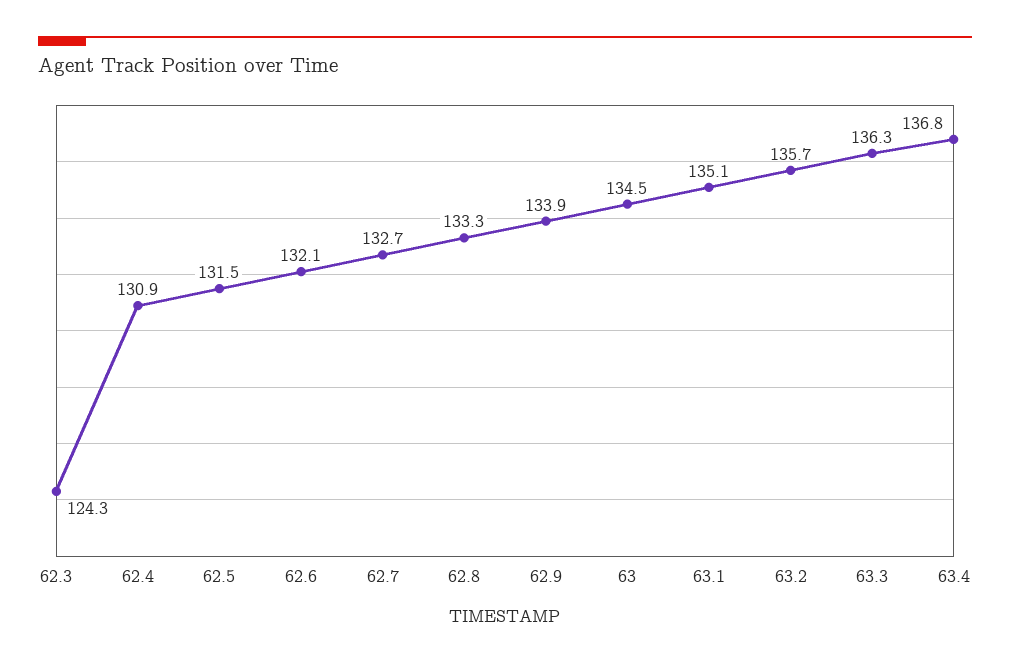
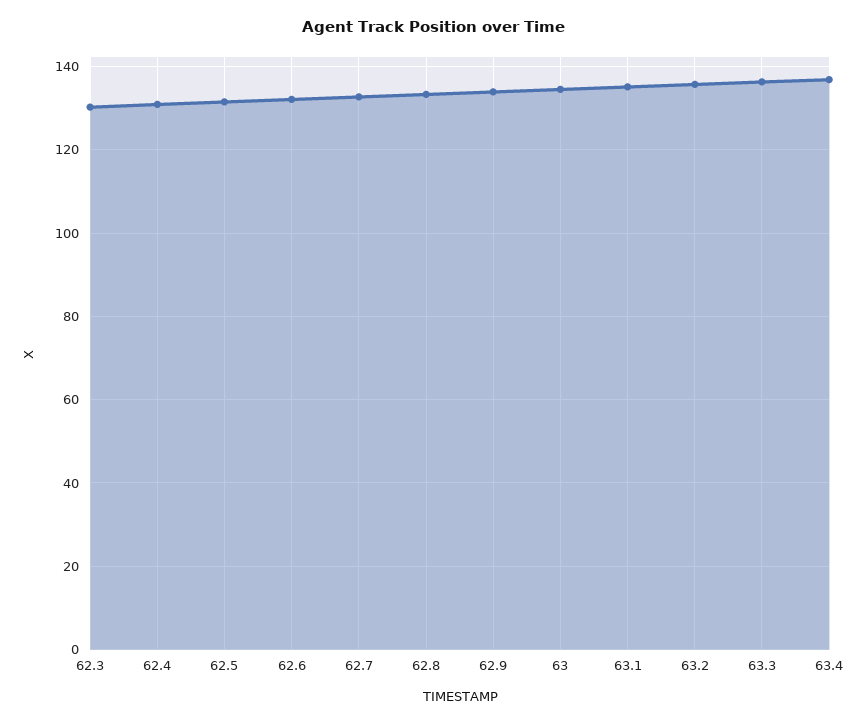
  {
-   "62.3": 124.3,
+   "62.3": 130,
    "62.4": 130.9,
    "62.5": 131.5,
    "62.6": 132.1,
    "62.7": 132.7,
    "62.8": 133.3,
    "62.9": 133.9,
    "63": 134.5,
    "63.1": 135.1,
    "63.2": 135.7,
    "63.3": 136.3,
    "63.4": 136.8
  }

